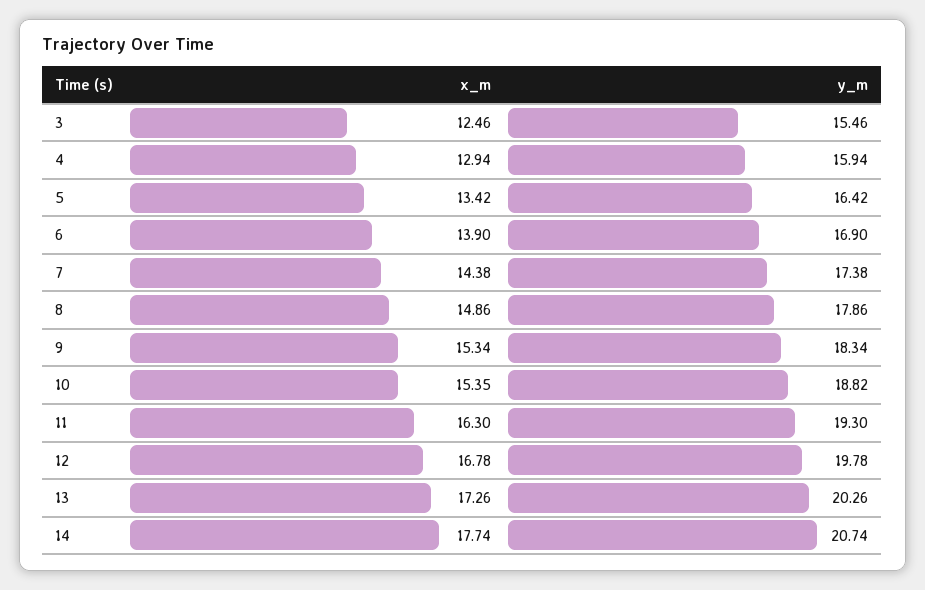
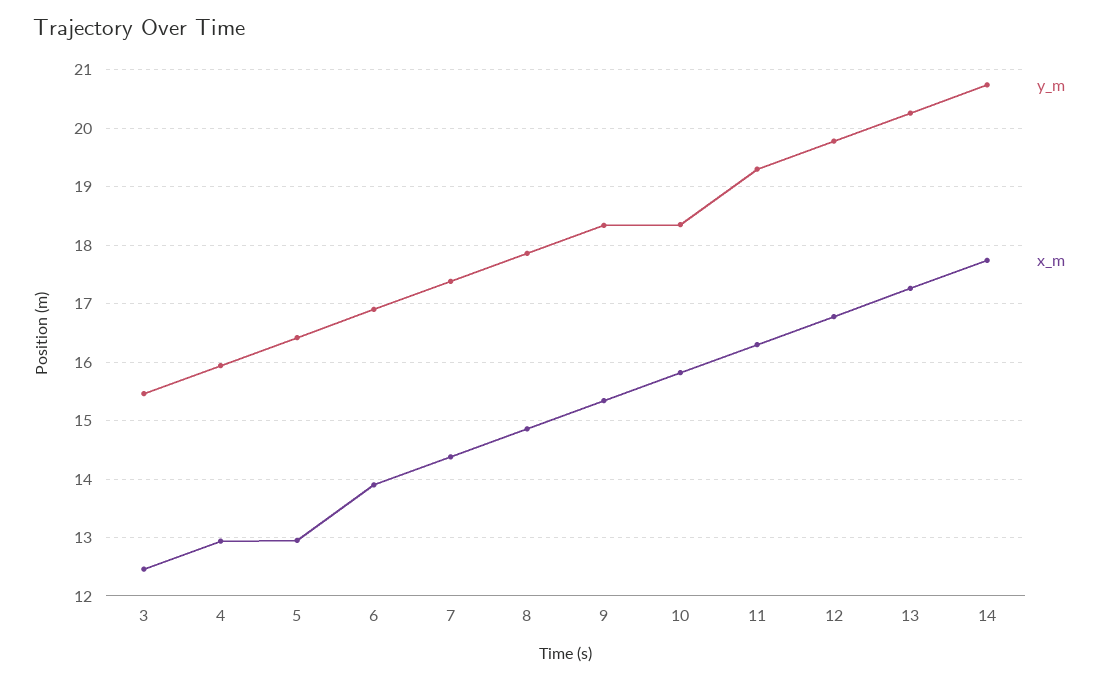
  {
    "x_m": {
      "3": 12.46,
      "4": 12.94,
-     "5": 13.42,
+     "5": 13,
      "6": 13.9,
      "7": 14.38,
      "8": 14.86,
      "9": 15.34,
-     "10": 15.35,
+     "10": 15.8,
      "11": 16.3,
      "12": 16.78,
      "13": 17.26,
      "14": 17.74
    },
    "y_m": {
      "3": 15.46,
      "4": 15.94,
      "5": 16.42,
      "6": 16.9,
      "7": 17.38,
      "8": 17.86,
      "9": 18.34,
-     "10": 18.82,
+     "10": 18.4,
      "11": 19.3,
      "12": 19.78,
      "13": 20.26,
      "14": 20.74
    }
  }

